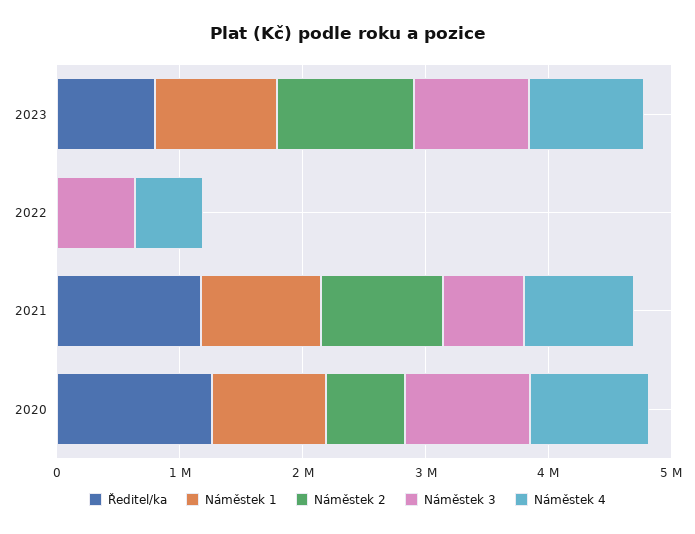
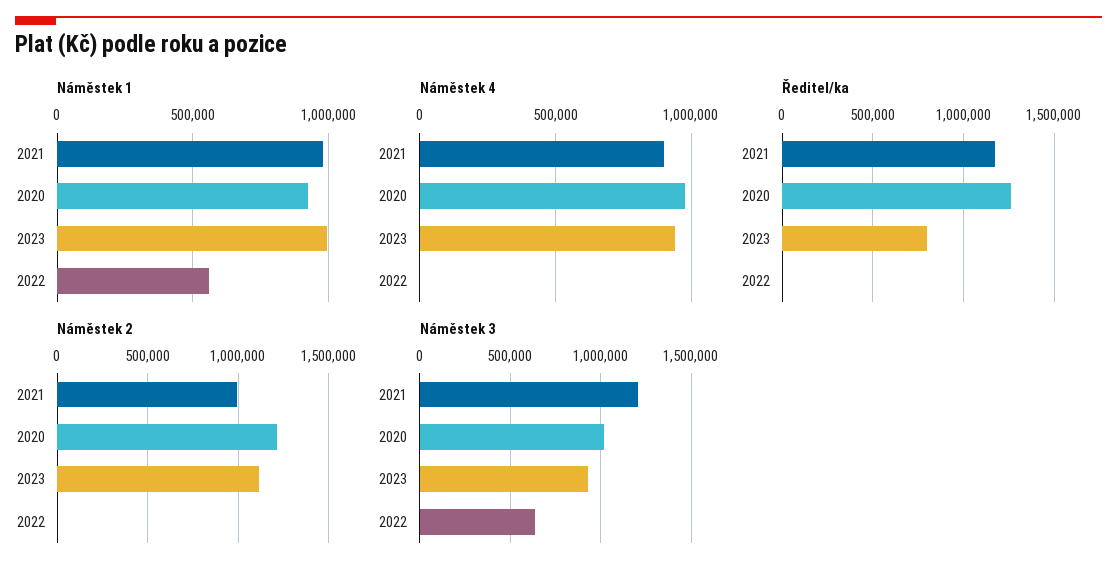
  {
    "Ředitel/ka": {
      "2023": 800000,
      "2022": 0,
      "2021": 1150000,
      "2020": 1250000
    },
    "Náměstek 1": {
      "2023": 1000000,
-     "2022": 0,
+     "2022": 550000,
      "2021": 1000000,
      "2020": 950000
    },
    "Náměstek 2": {
      "2023": 1100000,
      "2022": 0,
      "2021": 1000000,
-     "2020": 600000
+     "2020": 1200000
    },
    "Náměstek 3": {
      "2023": 950000,
      "2022": 650000,
-     "2021": 600000,
+     "2021": 1200000,
      "2020": 1000000
    },
    "Náměstek 4": {
      "2023": 950000,
-     "2022": 600000,
+     "2022": 0,
      "2021": 900000,
      "2020": 1000000
    }
  }

